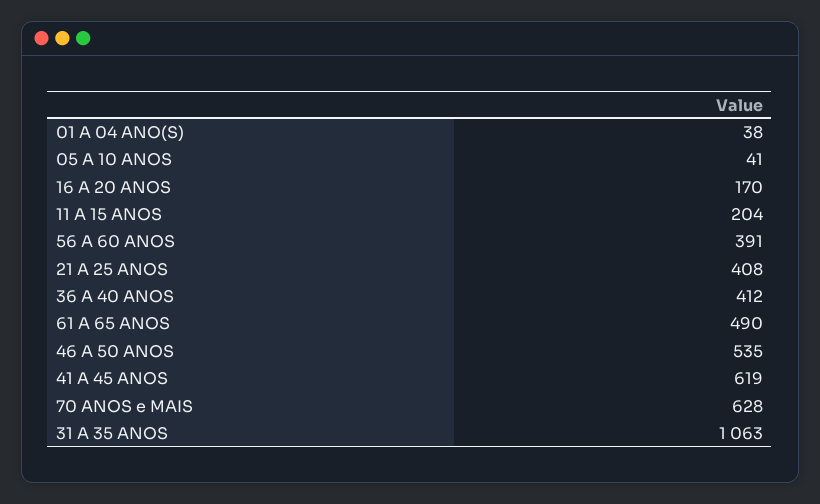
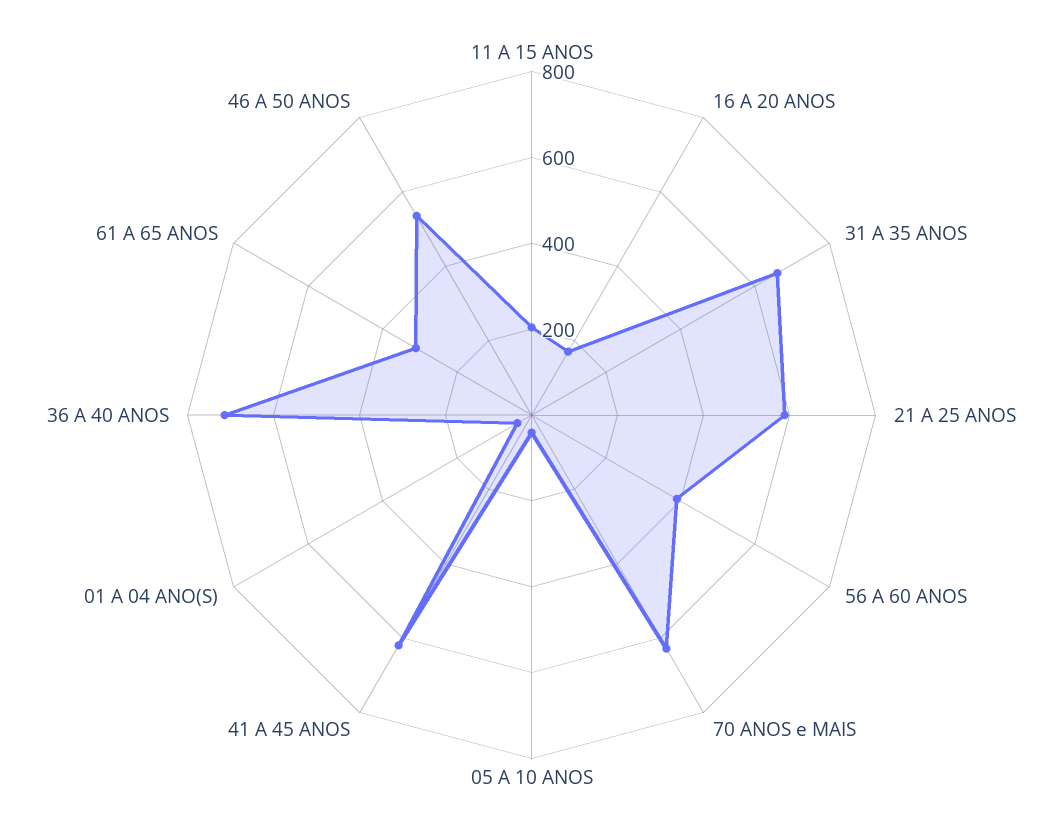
  {
    "01 A 04 ANO(S)": 38,
    "05 A 10 ANOS": 41,
    "16 A 20 ANOS": 170,
    "11 A 15 ANOS": 204,
    "56 A 60 ANOS": 391,
-   "21 A 25 ANOS": 408,
+   "21 A 25 ANOS": 600,
-   "36 A 40 ANOS": 412,
+   "36 A 40 ANOS": 700,
-   "61 A 65 ANOS": 490,
+   "61 A 65 ANOS": 300,
    "46 A 50 ANOS": 535,
    "41 A 45 ANOS": 619,
    "70 ANOS e MAIS": 628,
-   "31 A 35 ANOS": 1063
+   "31 A 35 ANOS": 650
  }

